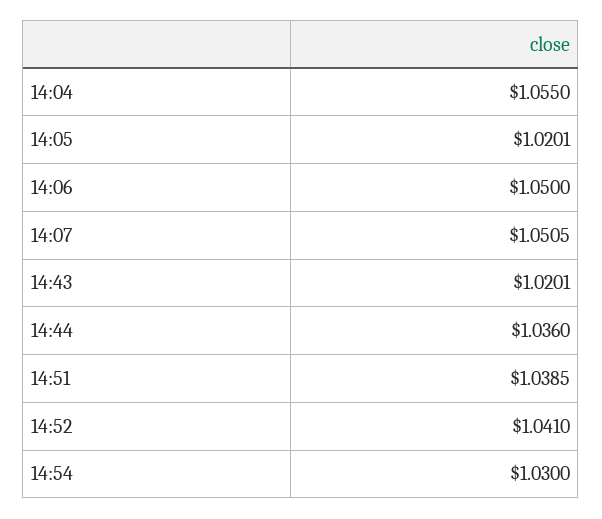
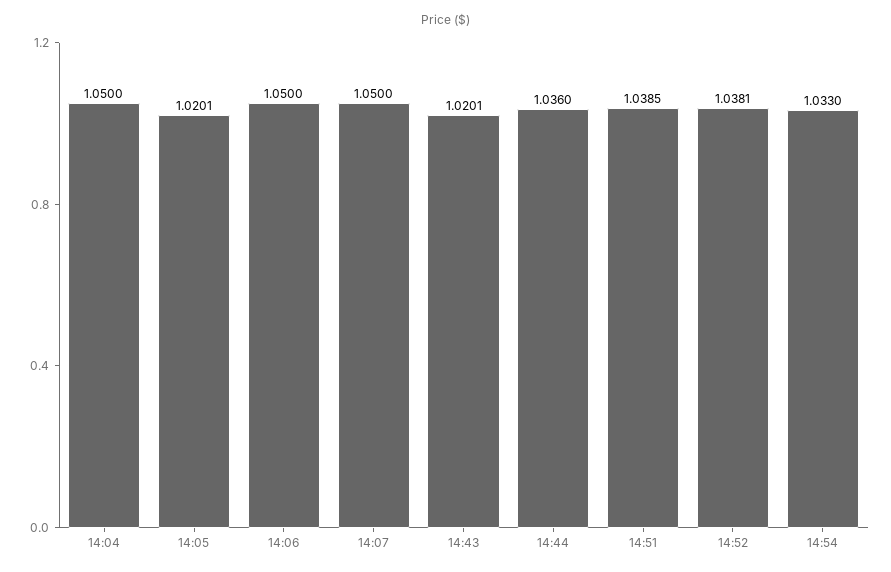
  {
-   "14:04": 1.055,
+   "14:04": 1.05,
    "14:05": 1.0201,
    "14:06": 1.05,
-   "14:07": 1.0505,
+   "14:07": 1.05,
    "14:43": 1.0201,
    "14:44": 1.036,
    "14:51": 1.0385,
-   "14:52": 1.041,
+   "14:52": 1.0381,
-   "14:54": 1.03
+   "14:54": 1.033
  }

